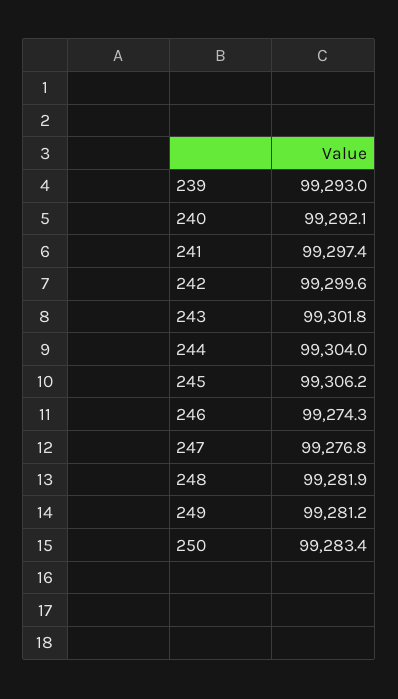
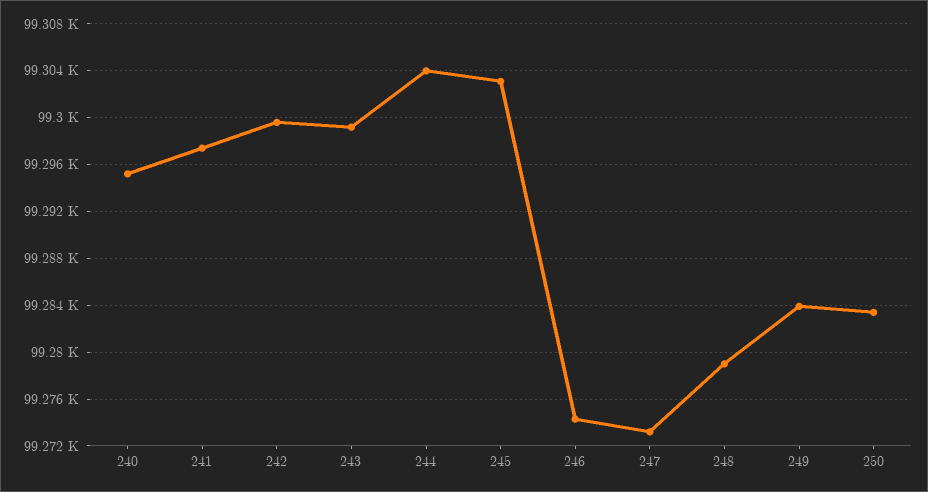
  {
-   "239": 99293,
-   "240": 99292.1,
+   "240": 99295,
    "241": 99297.4,
    "242": 99299.6,
-   "243": 99301.8,
+   "243": 99299,
    "244": 99304,
-   "245": 99306.2,
+   "245": 99303,
    "246": 99274.3,
-   "247": 99276.8,
+   "247": 99273,
-   "248": 99281.9,
+   "248": 99279,
-   "249": 99281.2,
+   "249": 99284,
    "250": 99283.4
  }

